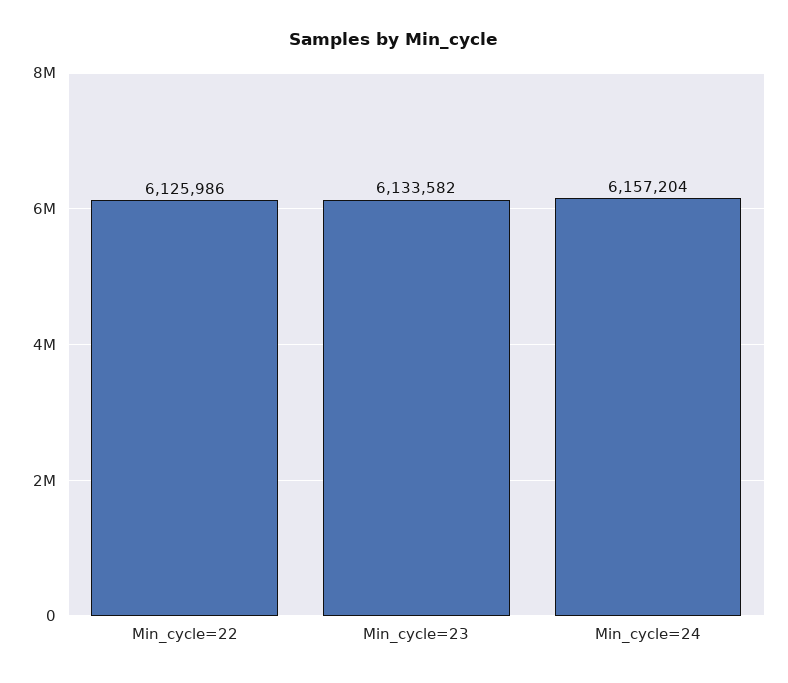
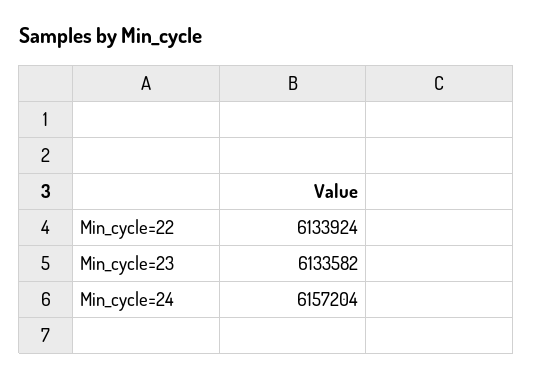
  {
-   "Min_cycle=22": 6125986,
+   "Min_cycle=22": 6133924,
    "Min_cycle=23": 6133582,
    "Min_cycle=24": 6157204
  }

